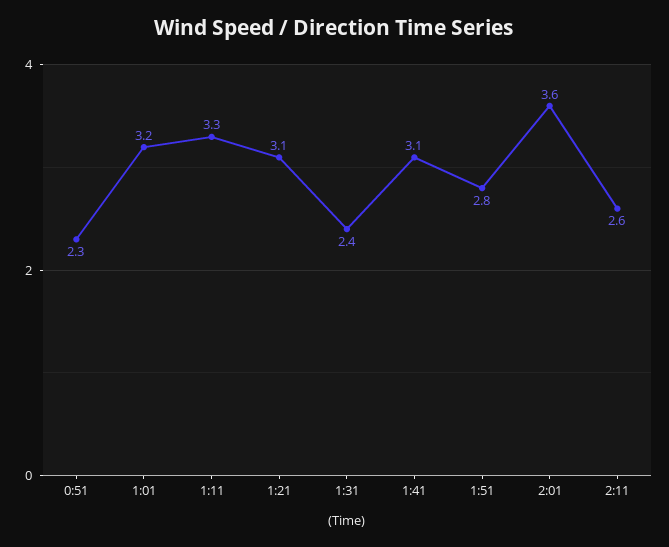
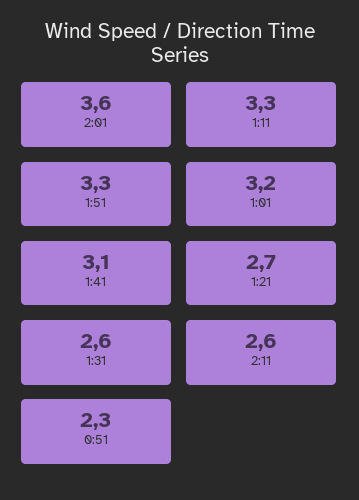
  {
    "0:51": 2.3,
    "1:01": 3.2,
    "1:11": 3.3,
-   "1:21": 3.1,
+   "1:21": 2.7,
-   "1:31": 2.4,
+   "1:31": 2.6,
    "1:41": 3.1,
-   "1:51": 2.8,
+   "1:51": 3.3,
    "2:01": 3.6,
    "2:11": 2.6
  }

